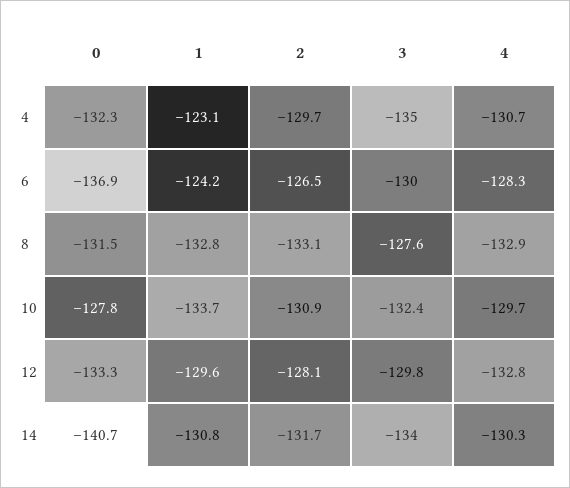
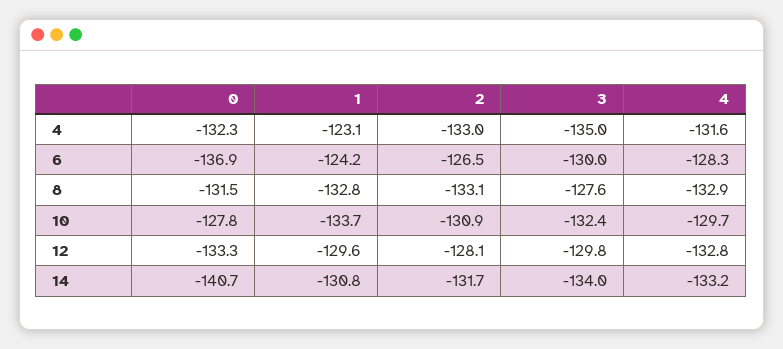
  {
    "0": {
      "4": -132.3,
      "6": -136.9,
      "8": -131.5,
      "10": -127.8,
      "12": -133.3,
      "14": -140.7
    },
    "1": {
      "4": -123.1,
      "6": -124.2,
      "8": -132.8,
      "10": -133.7,
      "12": -129.6,
      "14": -130.8
    },
    "2": {
-     "4": -129.7,
+     "4": -133,
      "6": -126.5,
      "8": -133.1,
      "10": -130.9,
      "12": -128.1,
      "14": -131.7
    },
    "3": {
      "4": -135,
      "6": -130,
      "8": -127.6,
      "10": -132.4,
      "12": -129.8,
      "14": -134
    },
    "4": {
-     "4": -130.7,
+     "4": -131.6,
      "6": -128.3,
      "8": -132.9,
      "10": -129.7,
      "12": -132.8,
-     "14": -130.3
+     "14": -133.2
    }
  }

